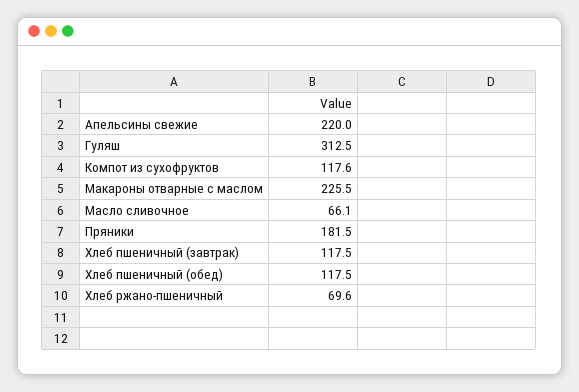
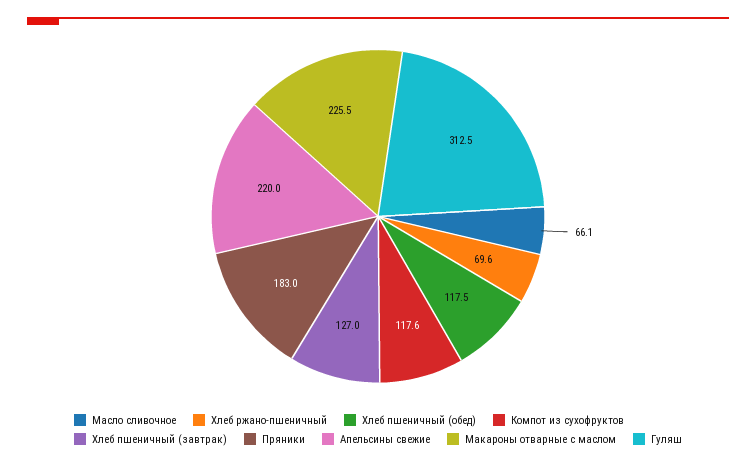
  {
    "Апельсины свежие": 220,
    "Гуляш": 312.5,
    "Компот из сухофруктов": 117.6,
    "Макароны отварные с маслом": 225.5,
    "Масло сливочное": 66.1,
-   "Пряники": 181.5,
+   "Пряники": 183,
-   "Хлеб пшеничный (завтрак)": 117.5,
+   "Хлеб пшеничный (завтрак)": 127,
    "Хлеб пшеничный (обед)": 117.5,
    "Хлеб ржано-пшеничный": 69.6
  }

